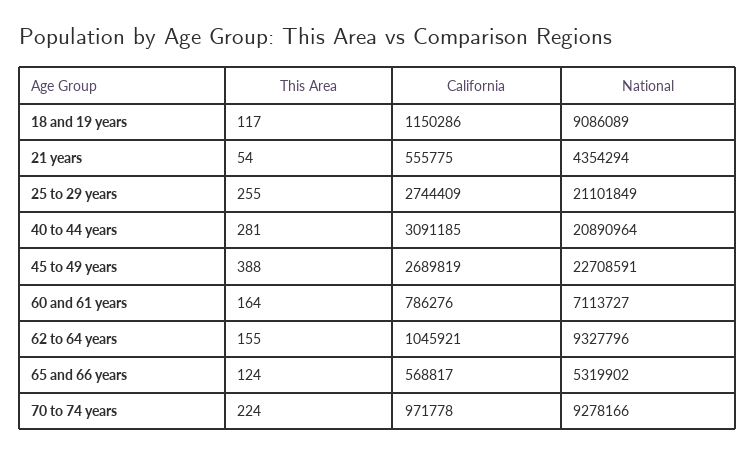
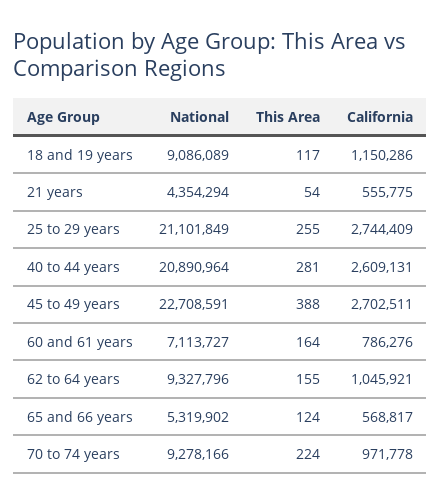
  {
    "This Area": {
      "18 and 19 years": 117,
      "21 years": 54,
      "25 to 29 years": 255,
      "40 to 44 years": 281,
      "45 to 49 years": 388,
      "60 and 61 years": 164,
      "62 to 64 years": 155,
      "65 and 66 years": 124,
      "70 to 74 years": 224
    },
    "California": {
      "18 and 19 years": 1150286,
      "21 years": 555775,
      "25 to 29 years": 2744409,
-     "40 to 44 years": 3091185,
+     "40 to 44 years": 2609131,
-     "45 to 49 years": 2689819,
+     "45 to 49 years": 2702511,
      "60 and 61 years": 786276,
      "62 to 64 years": 1045921,
      "65 and 66 years": 568817,
      "70 to 74 years": 971778
    },
    "National": {
      "18 and 19 years": 9086089,
      "21 years": 4354294,
      "25 to 29 years": 21101849,
      "40 to 44 years": 20890964,
      "45 to 49 years": 22708591,
      "60 and 61 years": 7113727,
      "62 to 64 years": 9327796,
      "65 and 66 years": 5319902,
      "70 to 74 years": 9278166
    }
  }

